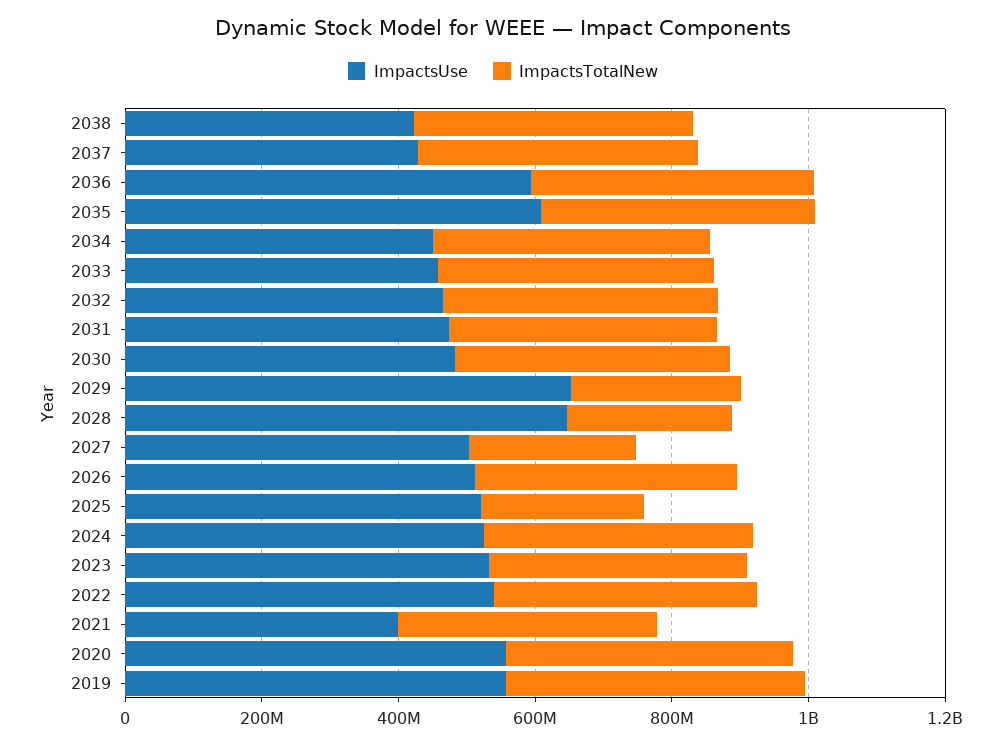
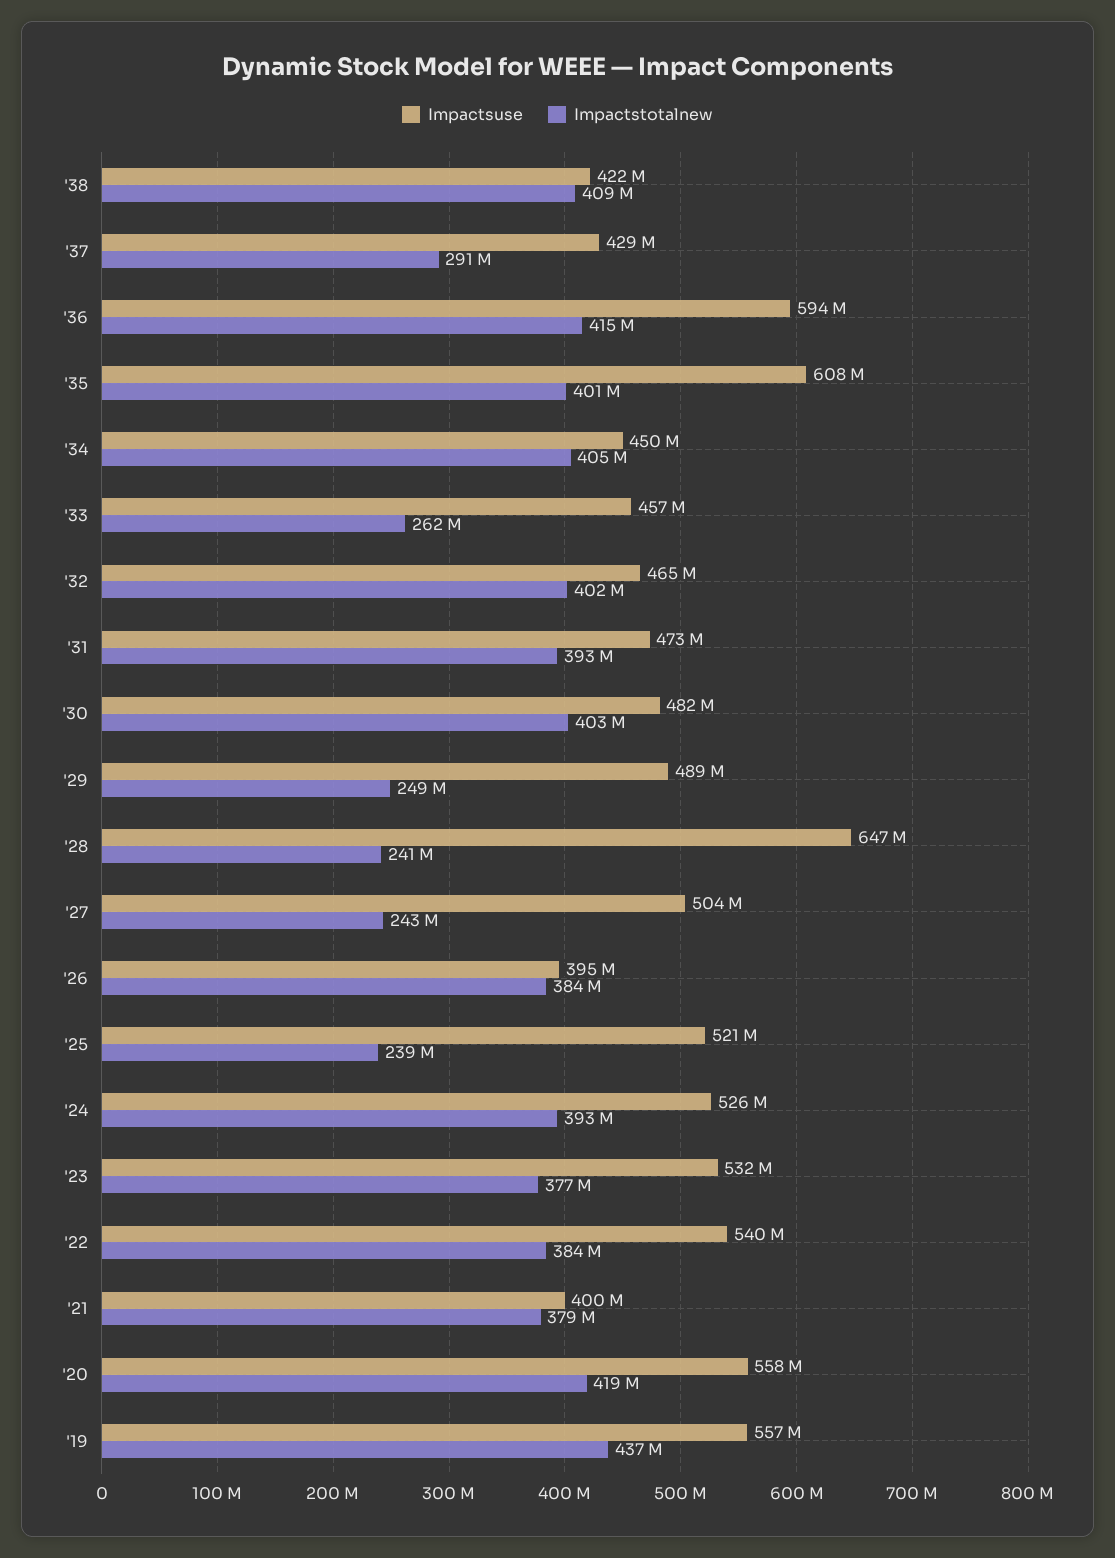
  {
    "ImpactsUse": {
      "2038": 422000000,
      "2037": 429000000,
      "2036": 594000000,
      "2035": 608000000,
      "2034": 450000000,
      "2033": 457000000,
      "2032": 465000000,
      "2031": 473000000,
      "2030": 482000000,
-     "2029": 650000000,
+     "2029": 489000000,
      "2028": 647000000,
      "2027": 504000000,
-     "2026": 500000000,
+     "2026": 395000000,
      "2025": 521000000,
      "2024": 526000000,
      "2023": 532000000,
      "2022": 540000000,
      "2021": 400000000,
      "2020": 558000000,
      "2019": 557000000
    },
    "ImpactsTotalNew": {
      "2038": 409000000,
-     "2037": 400000000,
+     "2037": 291000000,
      "2036": 415000000,
      "2035": 401000000,
      "2034": 405000000,
-     "2033": 400000000,
+     "2033": 262000000,
      "2032": 402000000,
      "2031": 393000000,
      "2030": 403000000,
      "2029": 249000000,
      "2028": 241000000,
      "2027": 243000000,
      "2026": 384000000,
      "2025": 239000000,
      "2024": 393000000,
      "2023": 377000000,
      "2022": 384000000,
      "2021": 379000000,
      "2020": 419000000,
      "2019": 437000000
    }
  }

